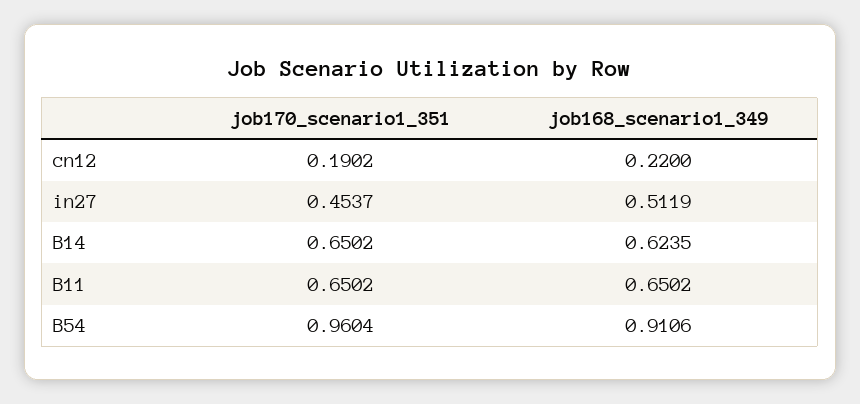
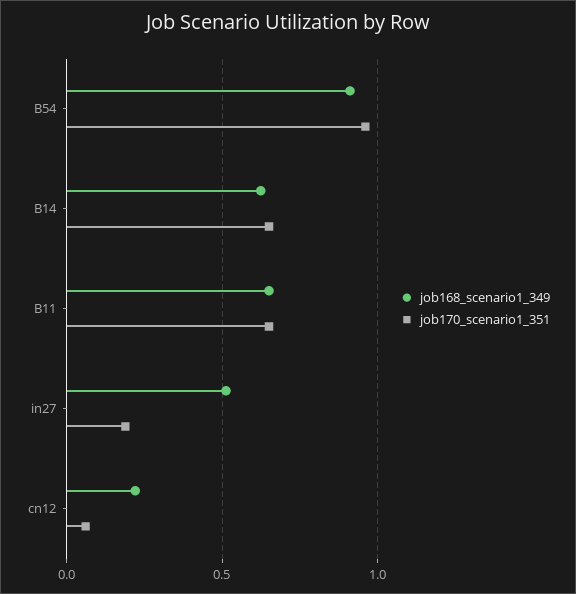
  {
    "job170_scenario1_351": {
-     "cn12": 0.1902,
+     "cn12": 0.05,
-     "in27": 0.4537,
+     "in27": 0.2,
      "B14": 0.6502,
      "B11": 0.6502,
      "B54": 0.9604
    },
    "job168_scenario1_349": {
      "cn12": 0.22,
      "in27": 0.5119,
      "B14": 0.6235,
      "B11": 0.6502,
      "B54": 0.9106
    }
  }

